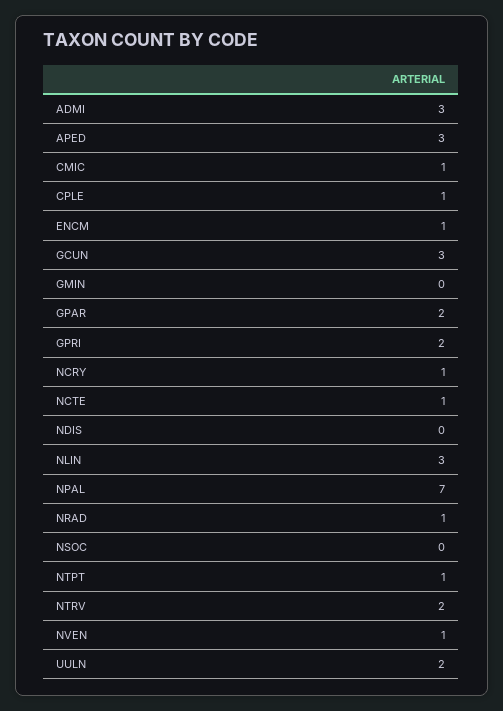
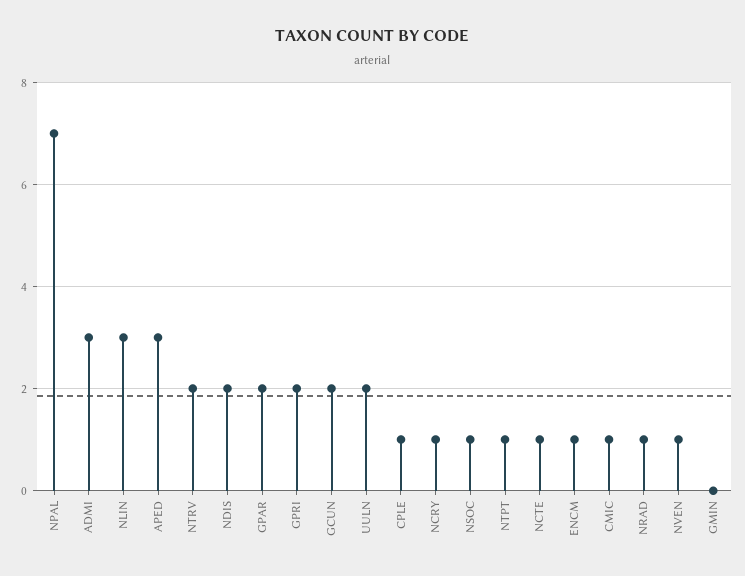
  {
    "ADMI": 3,
    "APED": 3,
    "CMIC": 1,
    "CPLE": 1,
    "ENCM": 1,
-   "GCUN": 3,
+   "GCUN": 2,
    "GMIN": 0,
    "GPAR": 2,
    "GPRI": 2,
    "NCRY": 1,
    "NCTE": 1,
-   "NDIS": 0,
+   "NDIS": 2,
    "NLIN": 3,
    "NPAL": 7,
    "NRAD": 1,
-   "NSOC": 0,
+   "NSOC": 1,
    "NTPT": 1,
    "NTRV": 2,
    "NVEN": 1,
    "UULN": 2
  }

